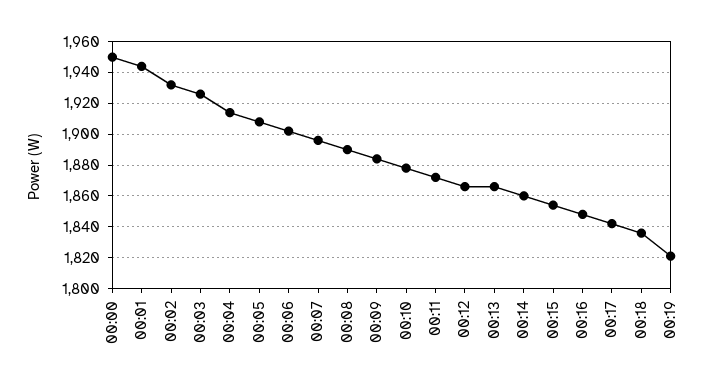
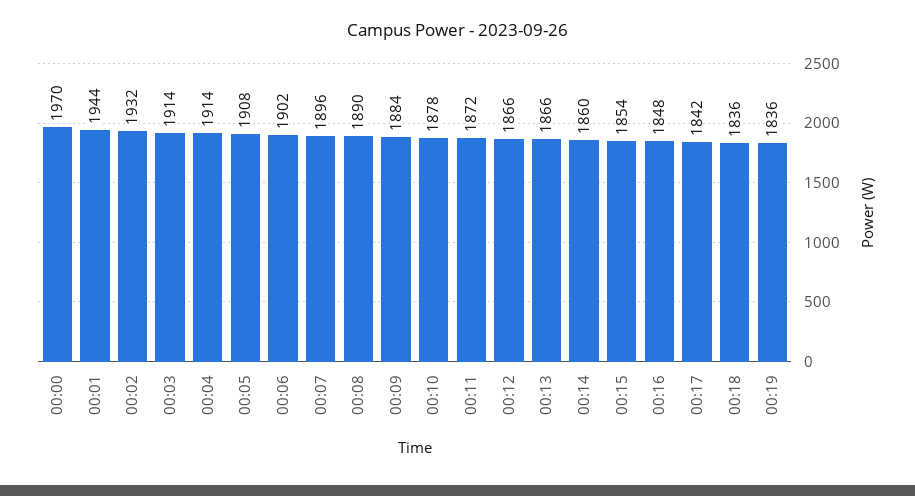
  {
-   "00:00": 1950,
+   "00:00": 1970,
    "00:01": 1944,
    "00:02": 1932,
-   "00:03": 1925,
+   "00:03": 1914,
    "00:04": 1914,
    "00:05": 1908,
    "00:06": 1902,
    "00:07": 1896,
    "00:08": 1890,
    "00:09": 1884,
    "00:10": 1878,
    "00:11": 1872,
    "00:12": 1866,
    "00:13": 1866,
    "00:14": 1860,
    "00:15": 1854,
    "00:16": 1848,
    "00:17": 1842,
    "00:18": 1836,
-   "00:19": 1820
+   "00:19": 1836
  }

